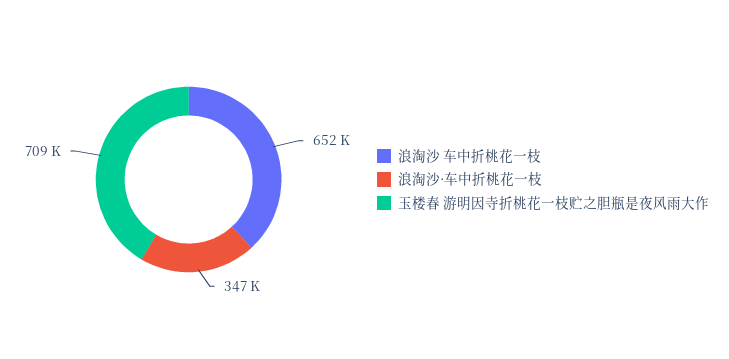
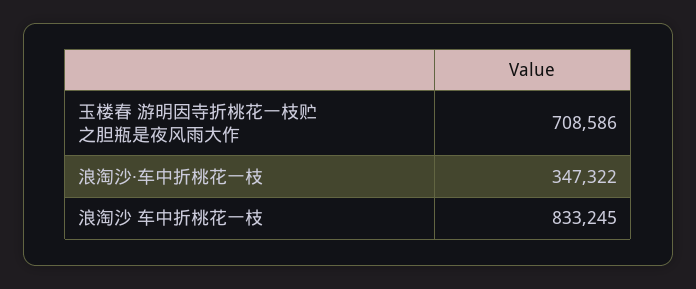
  {
-   "浪淘沙 车中折桃花一枝": 652000,
+   "浪淘沙 车中折桃花一枝": 833245,
    "浪淘沙·车中折桃花一枝": 347322,
    "玉楼春 游明因寺折桃花一枝贮之胆瓶是夜风雨大作": 708586
  }

